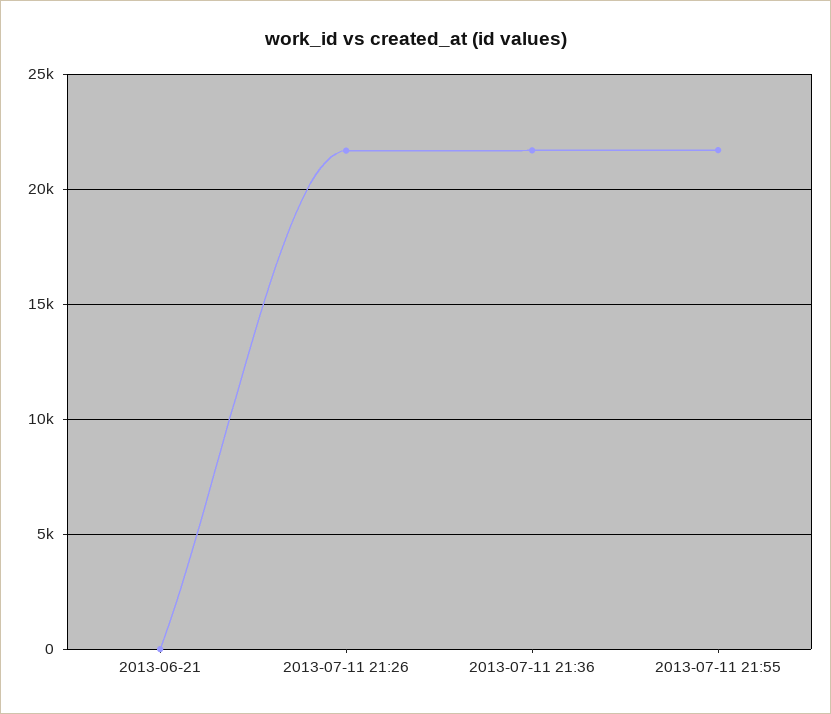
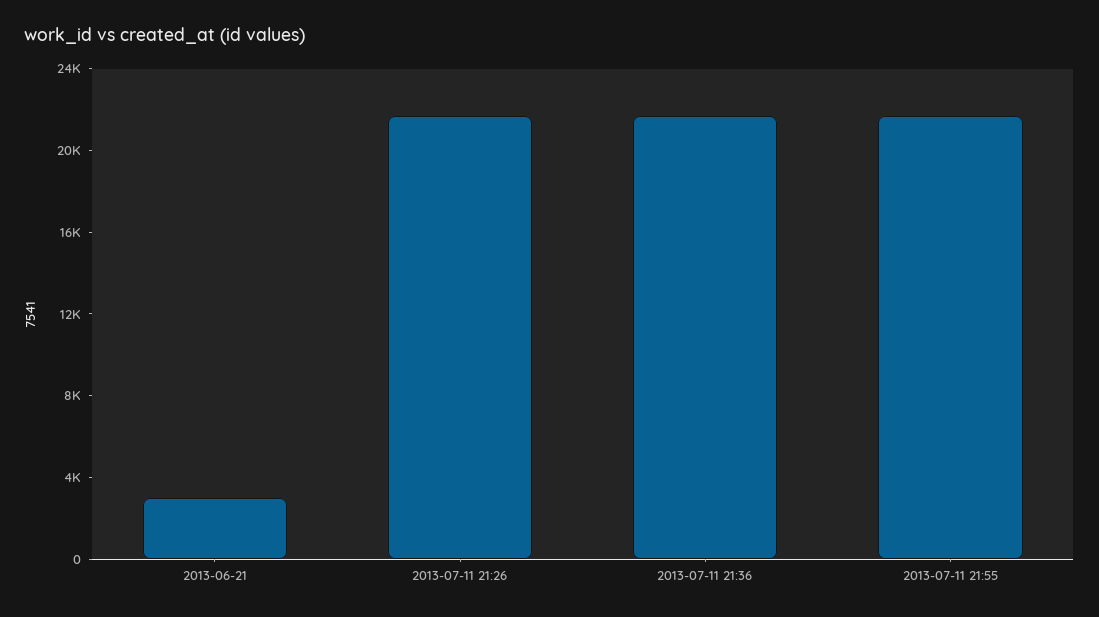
  {
-   "2013-06-21": 0,
+   "2013-06-21": 3000,
    "2013-07-11 21:26": 21500,
    "2013-07-11 21:36": 21500,
    "2013-07-11 21:55": 21500
  }

